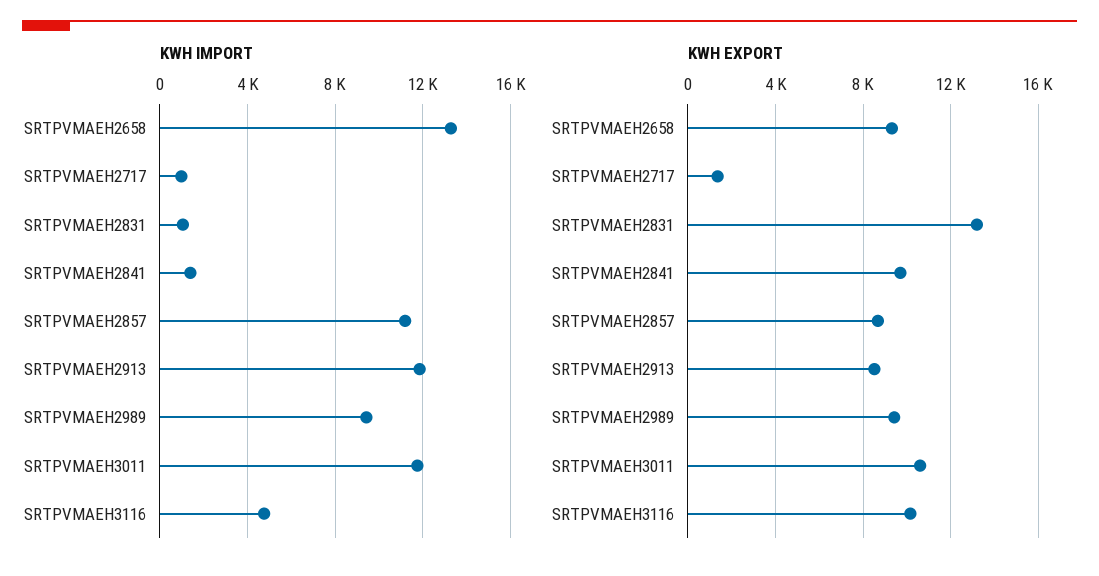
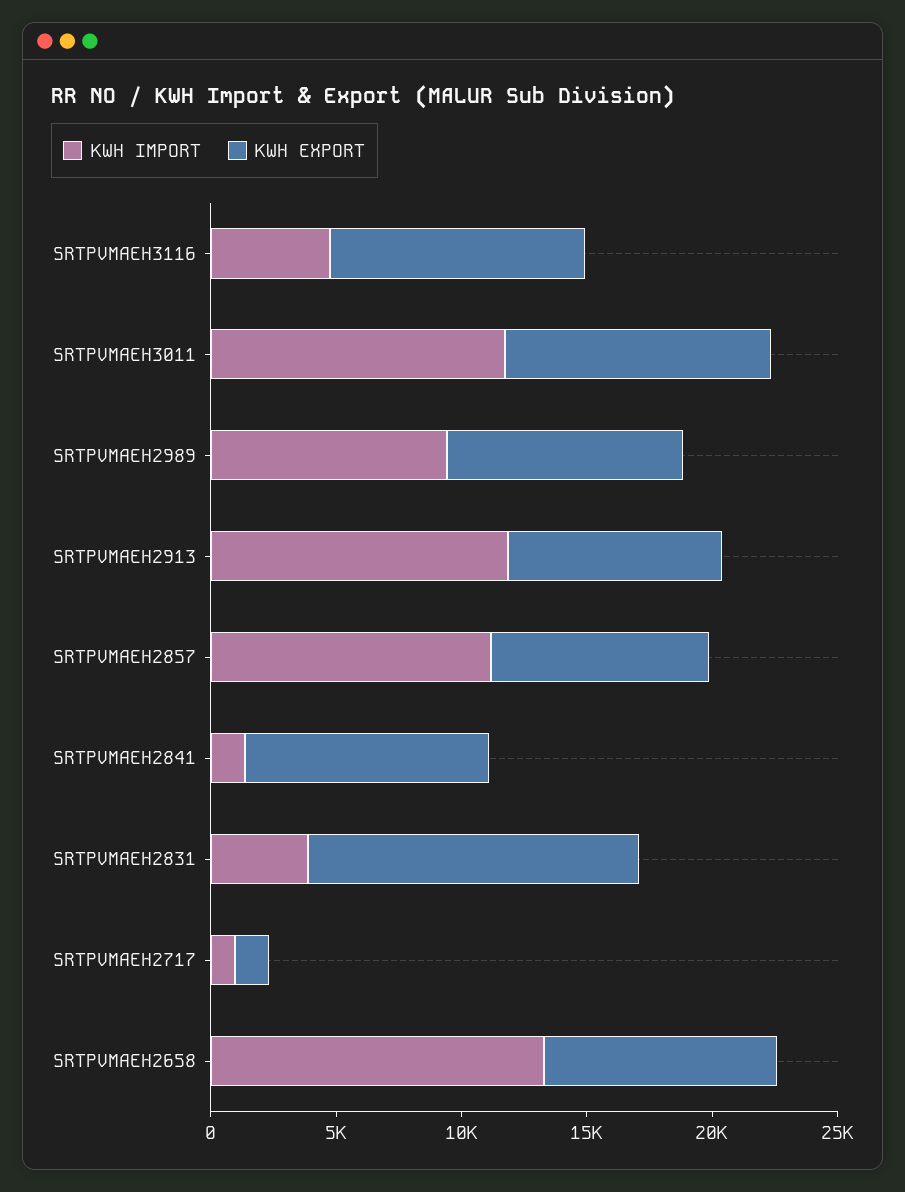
  {
    "KWH IMPORT": {
      "SRTPVMAEH2658": 13500,
      "SRTPVMAEH2717": 1000,
-     "SRTPVMAEH2831": 1000,
+     "SRTPVMAEH2831": 4000,
      "SRTPVMAEH2841": 1500,
      "SRTPVMAEH2857": 11000,
      "SRTPVMAEH2913": 12000,
      "SRTPVMAEH2989": 9500,
      "SRTPVMAEH3011": 12000,
      "SRTPVMAEH3116": 5000
    },
    "KWH EXPORT": {
      "SRTPVMAEH2658": 9500,
      "SRTPVMAEH2717": 1500,
      "SRTPVMAEH2831": 13000,
      "SRTPVMAEH2841": 9500,
      "SRTPVMAEH2857": 8500,
      "SRTPVMAEH2913": 8500,
      "SRTPVMAEH2989": 9500,
      "SRTPVMAEH3011": 10500,
      "SRTPVMAEH3116": 10000
    }
  }

